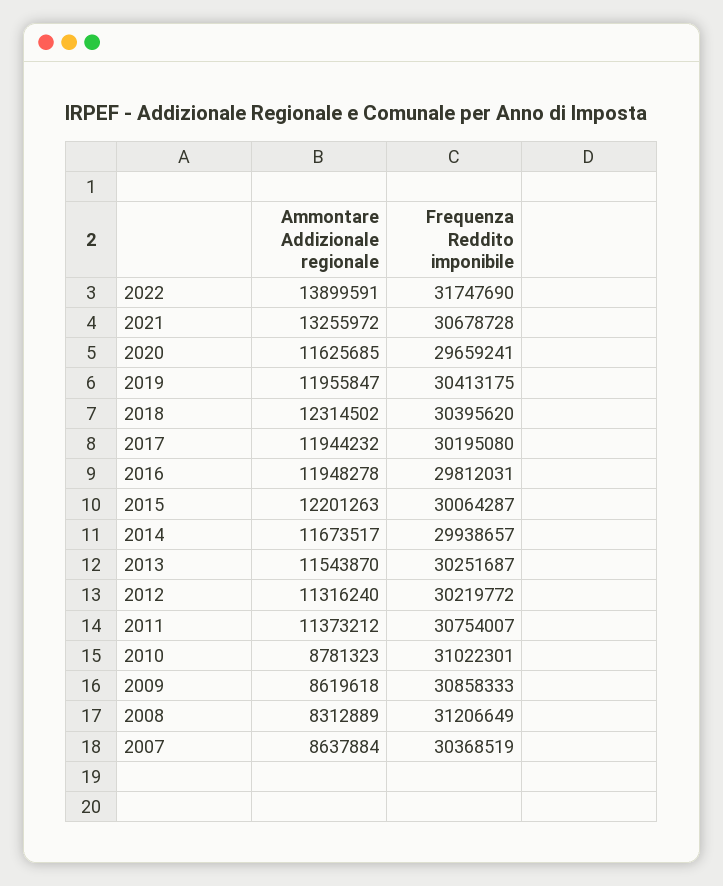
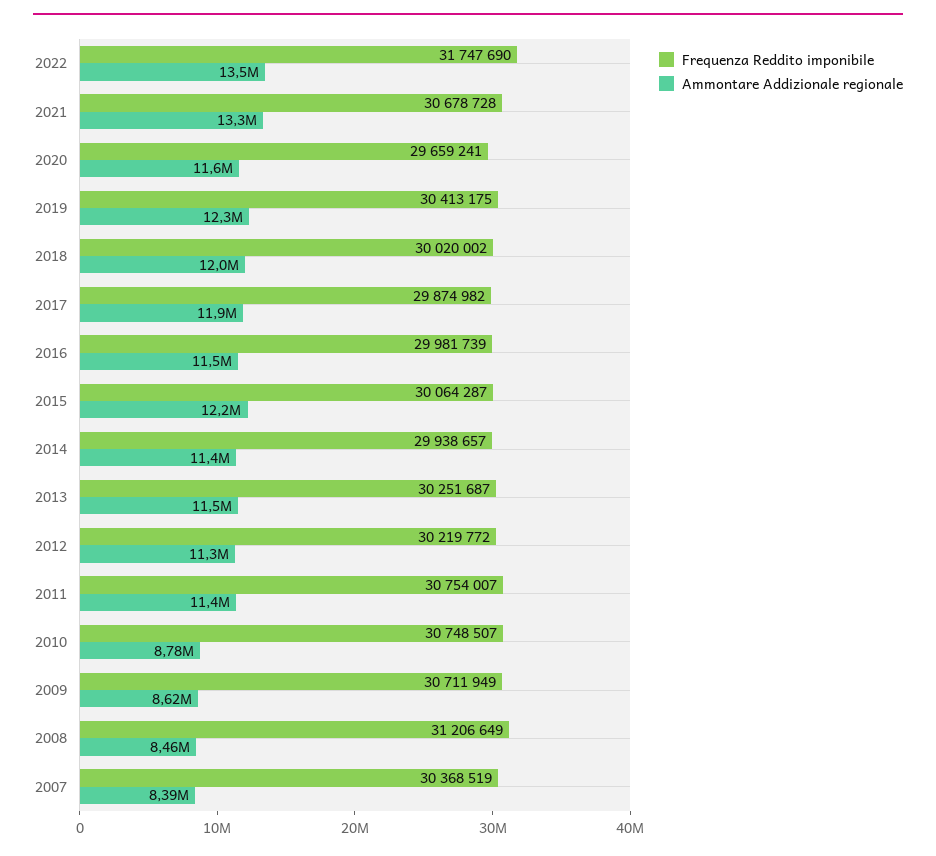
  {
    "Ammontare Addizionale regionale": {
-     "2022": 13899591,
+     "2022": 13500000,
      "2021": 13255972,
      "2020": 11625685,
-     "2019": 11955847,
+     "2019": 12300000,
-     "2018": 12314502,
+     "2018": 12000000,
      "2017": 11944232,
-     "2016": 11948278,
+     "2016": 11500000,
      "2015": 12201263,
-     "2014": 11673517,
+     "2014": 11400000,
      "2013": 11543870,
      "2012": 11316240,
      "2011": 11373212,
      "2010": 8781323,
      "2009": 8619618,
-     "2008": 8312889,
+     "2008": 8460000,
-     "2007": 8637884
+     "2007": 8390000
    },
    "Frequenza Reddito imponibile": {
      "2022": 31747690,
      "2021": 30678728,
      "2020": 29659241,
      "2019": 30413175,
-     "2018": 30395620,
+     "2018": 30020002,
-     "2017": 30195080,
+     "2017": 29874982,
-     "2016": 29812031,
+     "2016": 29981739,
      "2015": 30064287,
      "2014": 29938657,
      "2013": 30251687,
      "2012": 30219772,
      "2011": 30754007,
-     "2010": 31022301,
+     "2010": 30748507,
-     "2009": 30858333,
+     "2009": 30711949,
      "2008": 31206649,
      "2007": 30368519
    }
  }

